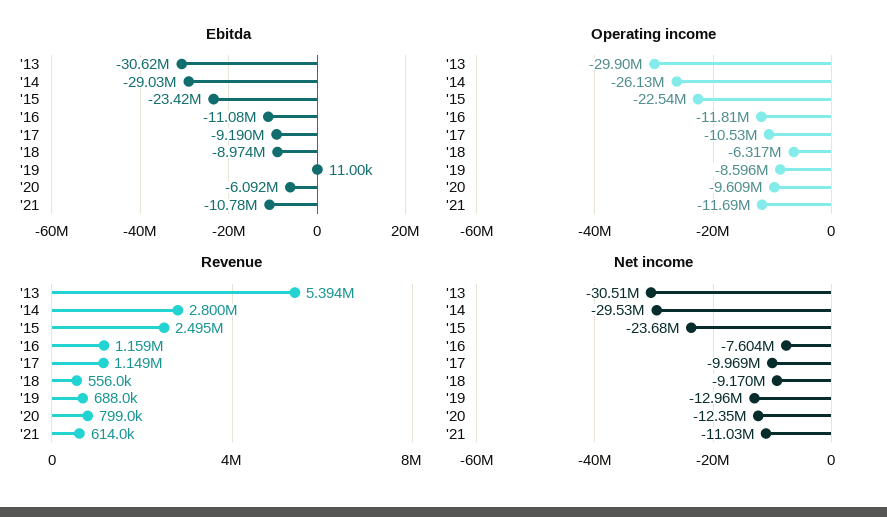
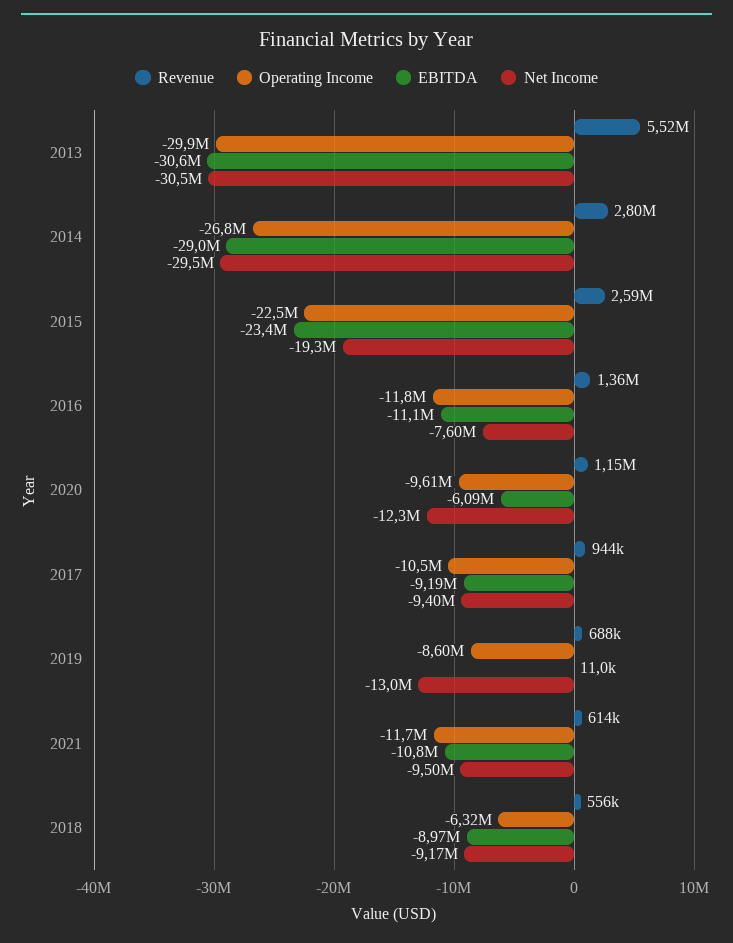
  {
    "Ebitda": {
      "'13": -30620000,
      "'14": -29030000,
      "'15": -23420000,
      "'16": -11080000,
      "'17": -9190000,
      "'18": -8974000,
      "'19": 11000,
      "'20": -6092000,
      "'21": -10780000
    },
    "Operating income": {
      "'13": -29900000,
-     "'14": -26130000,
+     "'14": -26800000,
      "'15": -22540000,
      "'16": -11810000,
      "'17": -10530000,
      "'18": -6317000,
      "'19": -8596000,
      "'20": -9609000,
      "'21": -11690000
    },
    "Revenue": {
-     "'13": 5394000,
+     "'13": 5520000,
      "'14": 2800000,
-     "'15": 2495000,
+     "'15": 2590000,
-     "'16": 1159000,
+     "'16": 1360000,
-     "'17": 1149000,
+     "'17": 944000,
      "'18": 556000,
      "'19": 688000,
-     "'20": 799000,
+     "'20": 1150000,
      "'21": 614000
    },
    "Net income": {
      "'13": -30510000,
      "'14": -29530000,
-     "'15": -23680000,
+     "'15": -19300000,
      "'16": -7604000,
-     "'17": -9969000,
+     "'17": -9400000,
      "'18": -9170000,
      "'19": -12960000,
      "'20": -12350000,
-     "'21": -11030000
+     "'21": -9500000
    }
  }

